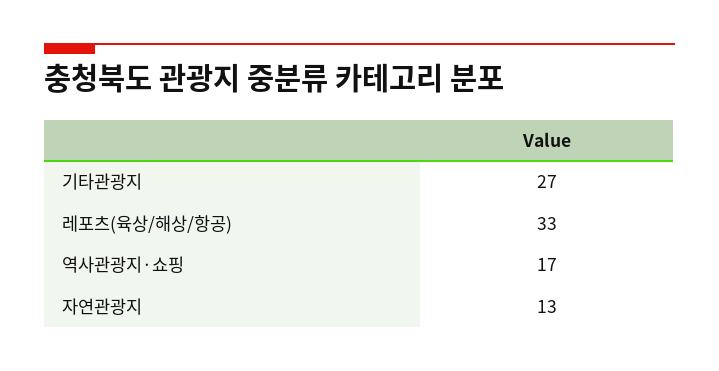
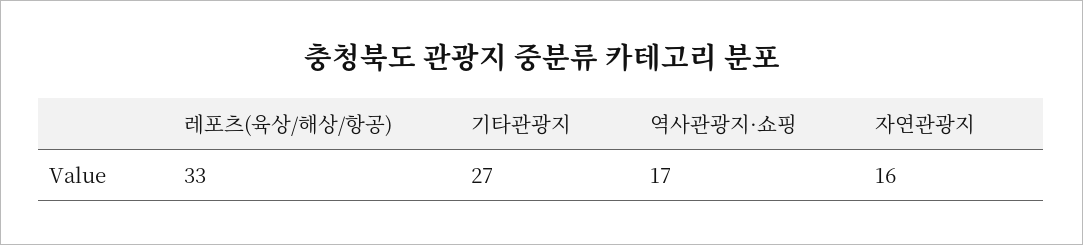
  {
    "기타관광지": 27,
    "레포츠(육상/해상/항공)": 33,
    "역사관광지·쇼핑": 17,
-   "자연관광지": 13
+   "자연관광지": 16
  }

